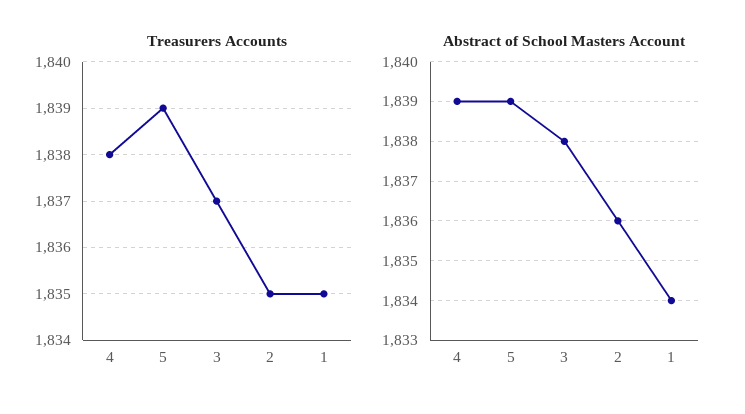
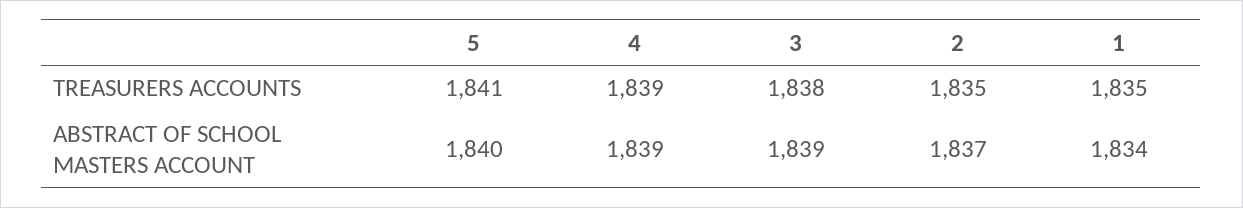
  {
    "Treasurers Accounts": {
-     "4": 1838,
+     "4": 1839,
-     "5": 1839,
+     "5": 1841,
-     "3": 1837,
+     "3": 1838,
      "2": 1835,
      "1": 1835
    },
    "Abstract of School Masters Account": {
      "4": 1839,
-     "5": 1839,
+     "5": 1840,
-     "3": 1838,
+     "3": 1839,
-     "2": 1836,
+     "2": 1837,
      "1": 1834
    }
  }

